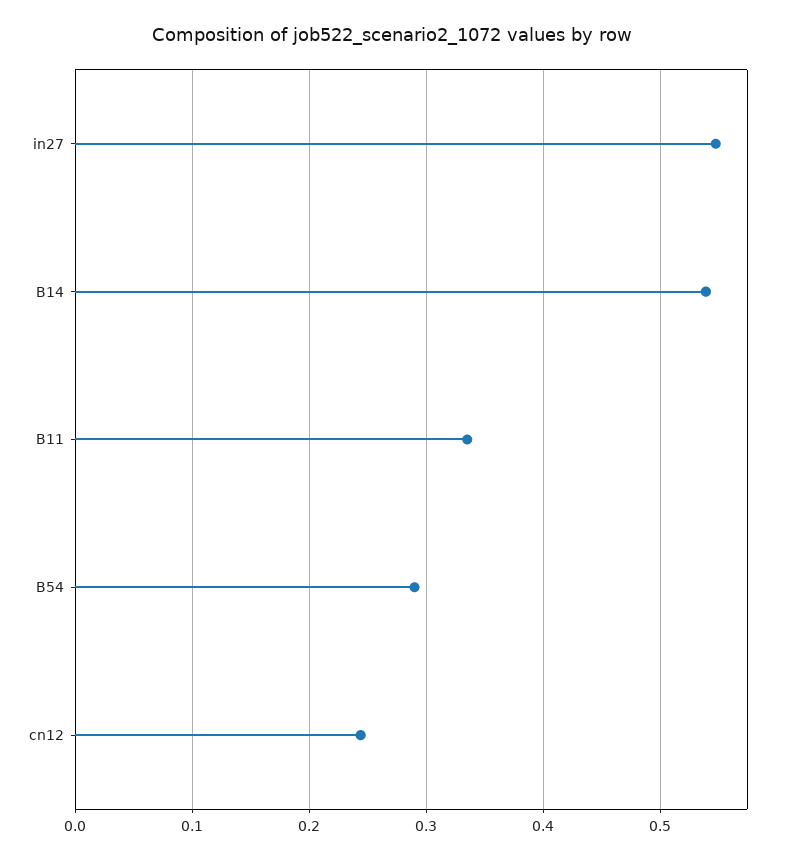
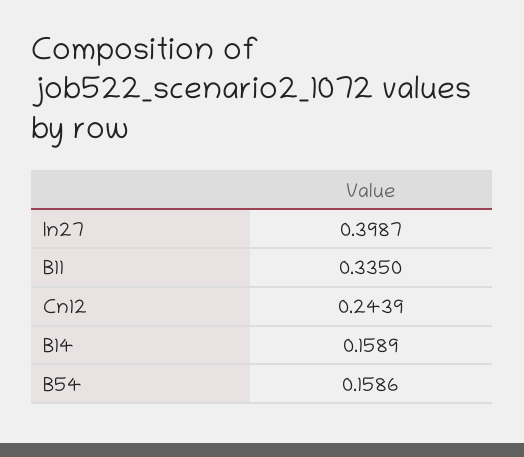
  {
-   "in27": 0.55,
+   "in27": 0.3987,
-   "B14": 0.54,
+   "B14": 0.1589,
    "B11": 0.335,
-   "B54": 0.29,
+   "B54": 0.1586,
    "cn12": 0.2439
  }

